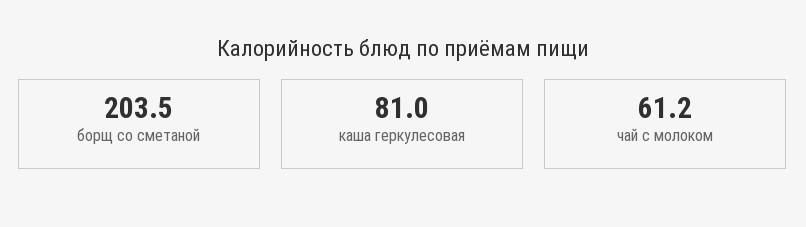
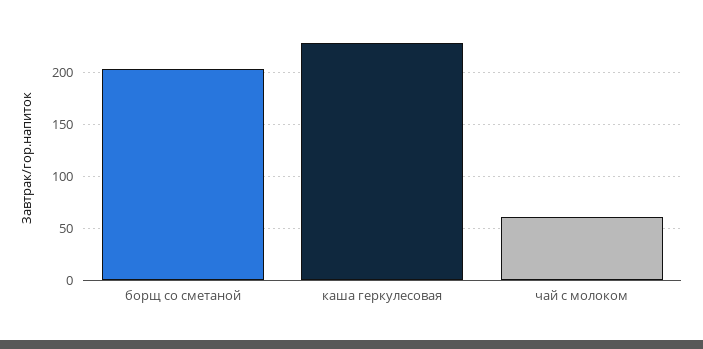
  {
    "борщ со сметаной": 203.5,
-   "каша геркулесовая": 81,
+   "каша геркулесовая": 230,
    "чай с молоком": 61.2
  }

